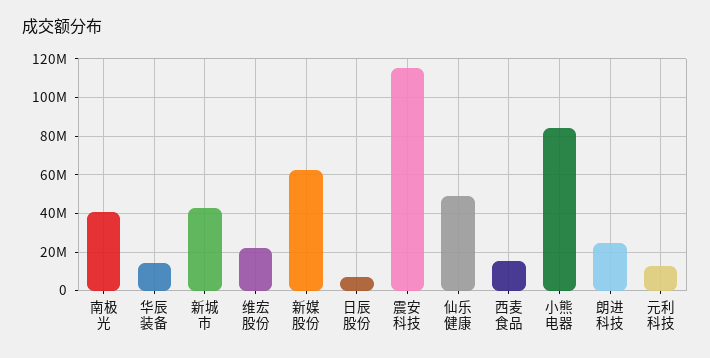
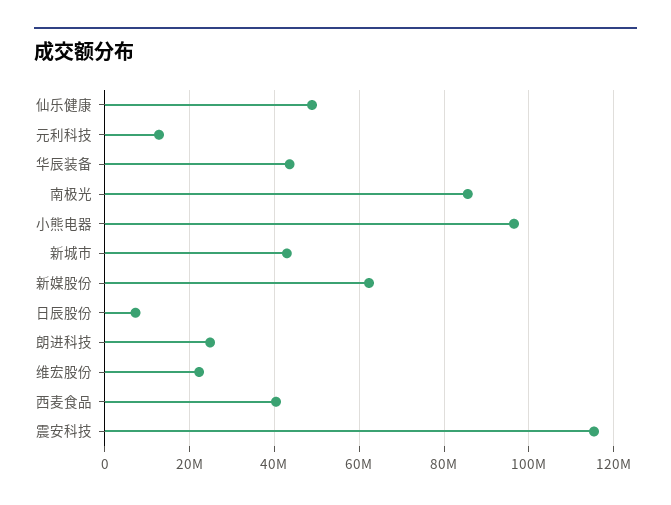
  {
-   "南极光": 40000000,
+   "南极光": 86000000,
-   "华辰装备": 15000000,
+   "华辰装备": 44000000,
    "新城市": 42000000,
    "维宏股份": 22000000,
    "新媒股份": 62000000,
    "日辰股份": 8000000,
    "震安科技": 116000000,
    "仙乐健康": 48000000,
-   "西麦食品": 15000000,
+   "西麦食品": 40000000,
-   "小熊电器": 85000000,
+   "小熊电器": 96000000,
    "朗进科技": 24000000,
    "元利科技": 12000000
  }

